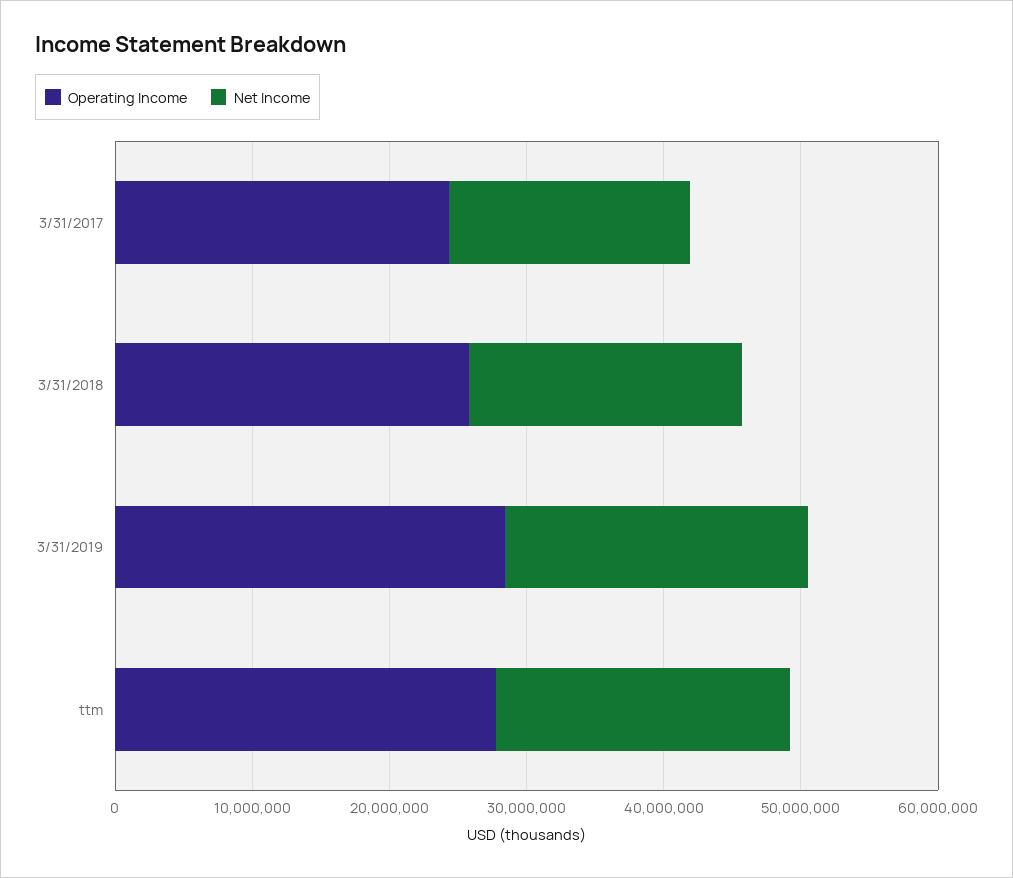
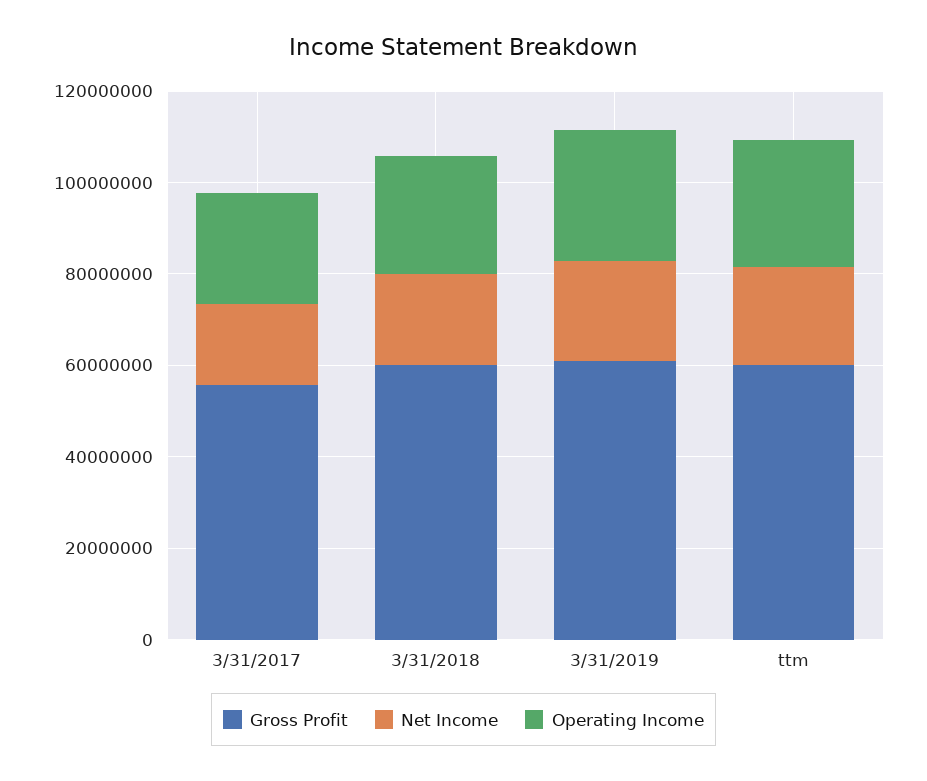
  {
    "Operating Income": {
      "3/31/2017": 24000000,
      "3/31/2018": 26000000,
      "3/31/2019": 28000000,
      "ttm": 28000000
    },
    "Net Income": {
      "3/31/2017": 18000000,
      "3/31/2018": 20000000,
      "3/31/2019": 22000000,
      "ttm": 22000000
-   }
+   },
+   "Gross Profit": {
+     "3/31/2017": 55000000,
+     "3/31/2018": 60000000,
+     "3/31/2019": 60000000,
+     "ttm": 60000000
+   }
  }

